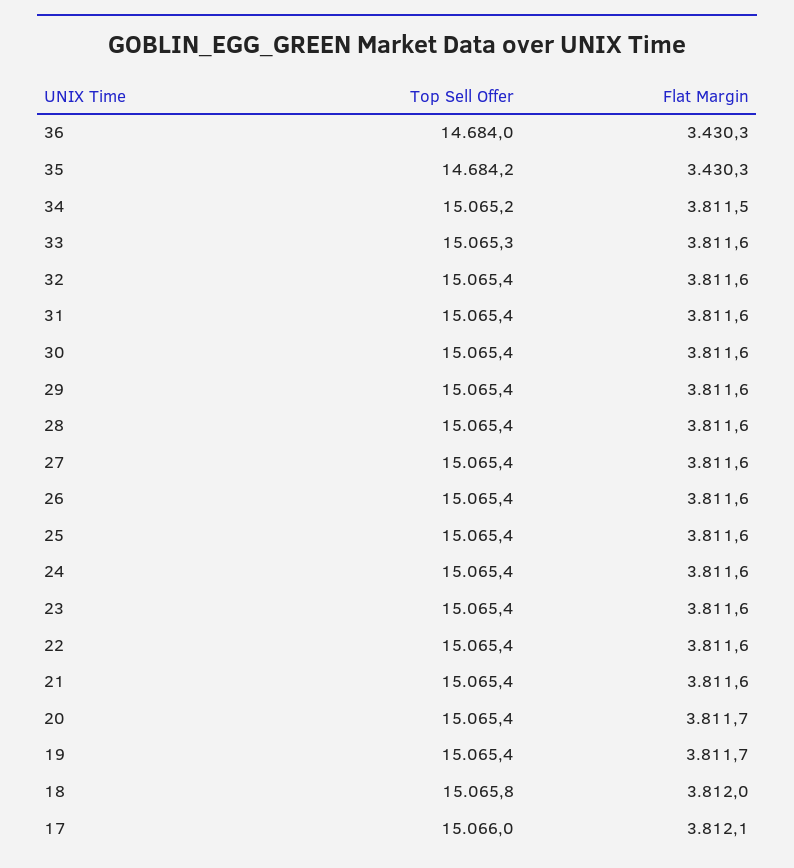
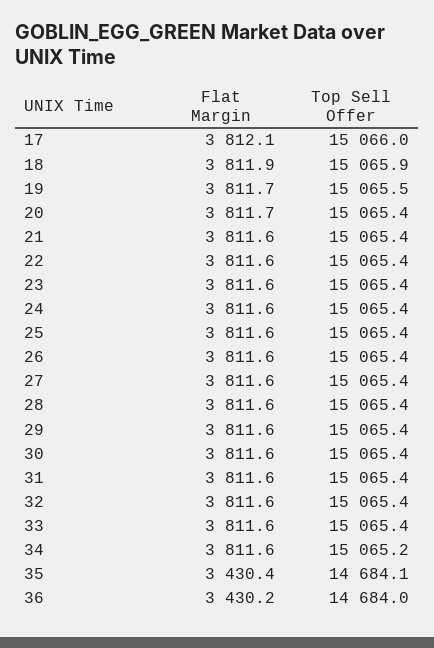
  {
    "Top Sell Offer": {
      "36": 14684,
-     "35": 14684.2,
+     "35": 14684.1,
      "34": 15065.2,
-     "33": 15065.3,
+     "33": 15065.4,
      "32": 15065.4,
      "31": 15065.4,
      "30": 15065.4,
      "29": 15065.4,
      "28": 15065.4,
      "27": 15065.4,
      "26": 15065.4,
      "25": 15065.4,
      "24": 15065.4,
      "23": 15065.4,
      "22": 15065.4,
      "21": 15065.4,
      "20": 15065.4,
-     "19": 15065.4,
+     "19": 15065.5,
-     "18": 15065.8,
+     "18": 15065.9,
      "17": 15066
    },
    "Flat Margin": {
-     "36": 3430.3,
+     "36": 3430.2,
-     "35": 3430.3,
+     "35": 3430.4,
-     "34": 3811.5,
+     "34": 3811.6,
      "33": 3811.6,
      "32": 3811.6,
      "31": 3811.6,
      "30": 3811.6,
      "29": 3811.6,
      "28": 3811.6,
      "27": 3811.6,
      "26": 3811.6,
      "25": 3811.6,
      "24": 3811.6,
      "23": 3811.6,
      "22": 3811.6,
      "21": 3811.6,
      "20": 3811.7,
      "19": 3811.7,
-     "18": 3812,
+     "18": 3811.9,
      "17": 3812.1
    }
  }

